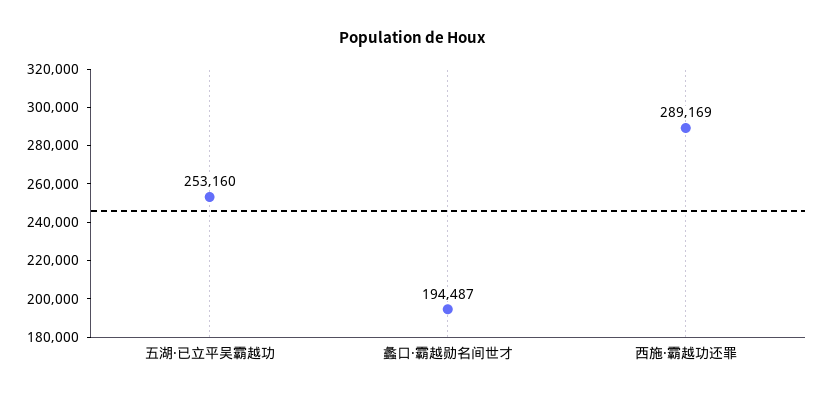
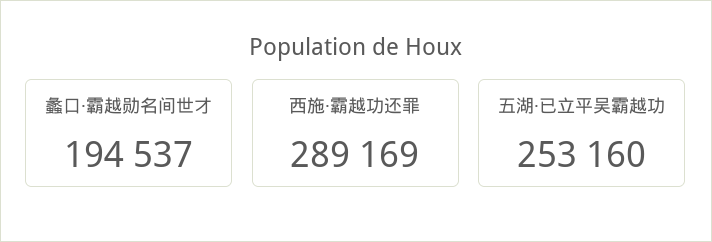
  {
    "五湖·已立平吴霸越功": 253160,
-   "蠡口·霸越勋名间世才": 194487,
+   "蠡口·霸越勋名间世才": 194537,
    "西施·霸越功还罪": 289169
  }

